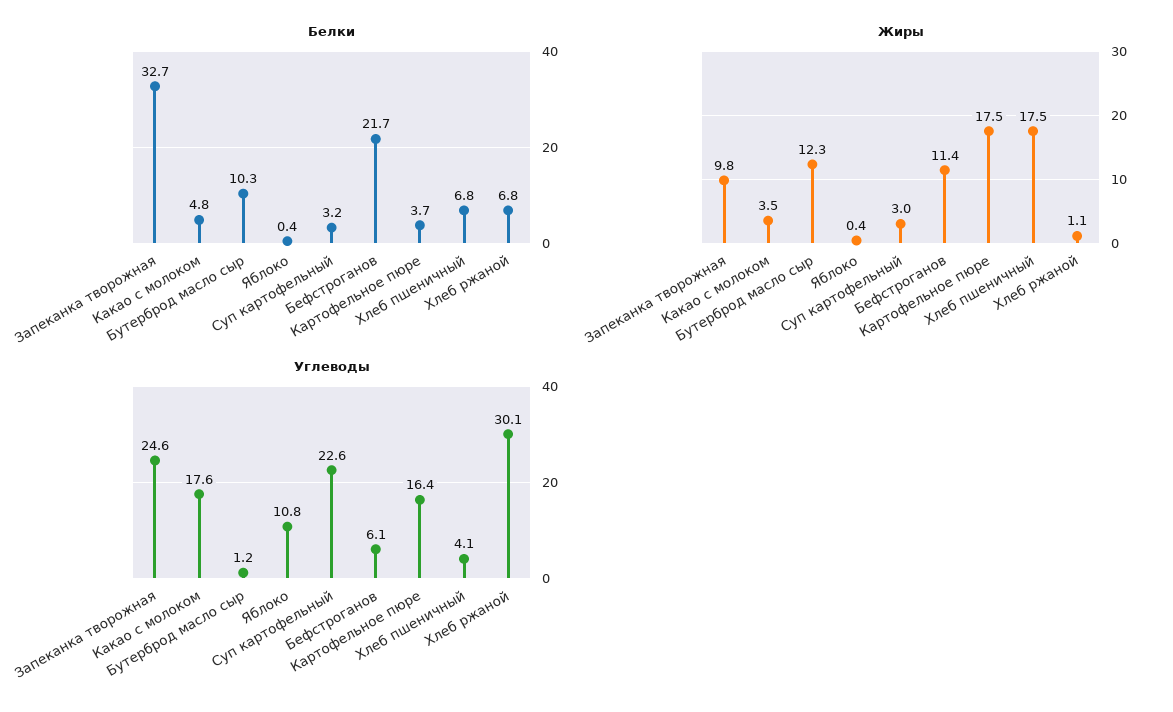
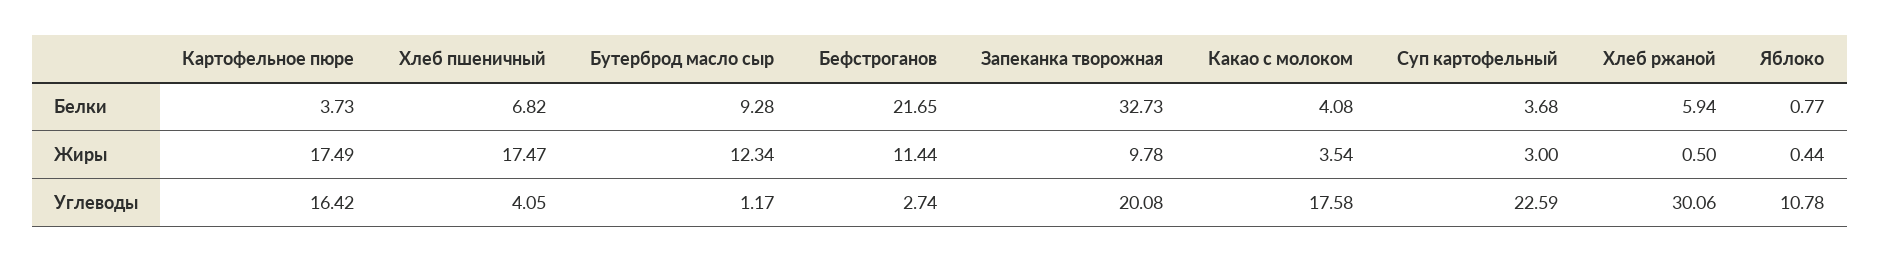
  {
    "Белки": {
      "Запеканка творожная": 32.73,
-     "Какао с молоком": 4.8,
+     "Какао с молоком": 4.08,
-     "Бутерброд масло сыр": 10.3,
+     "Бутерброд масло сыр": 9.28,
-     "Яблоко": 0.4,
+     "Яблоко": 0.77,
-     "Суп картофельный": 3.2,
+     "Суп картофельный": 3.68,
      "Бефстроганов": 21.65,
      "Картофельное пюре": 3.73,
      "Хлеб пшеничный": 6.82,
-     "Хлеб ржаной": 6.8
+     "Хлеб ржаной": 5.94
    },
    "Жиры": {
      "Запеканка творожная": 9.78,
      "Какао с молоком": 3.54,
      "Бутерброд масло сыр": 12.34,
      "Яблоко": 0.44,
      "Суп картофельный": 3,
      "Бефстроганов": 11.44,
      "Картофельное пюре": 17.49,
      "Хлеб пшеничный": 17.47,
-     "Хлеб ржаной": 1.1
+     "Хлеб ржаной": 0.5
    },
    "Углеводы": {
-     "Запеканка творожная": 24.6,
+     "Запеканка творожная": 20.08,
      "Какао с молоком": 17.58,
      "Бутерброд масло сыр": 1.17,
      "Яблоко": 10.78,
      "Суп картофельный": 22.59,
-     "Бефстроганов": 6.1,
+     "Бефстроганов": 2.74,
      "Картофельное пюре": 16.42,
      "Хлеб пшеничный": 4.05,
      "Хлеб ржаной": 30.06
    }
  }

